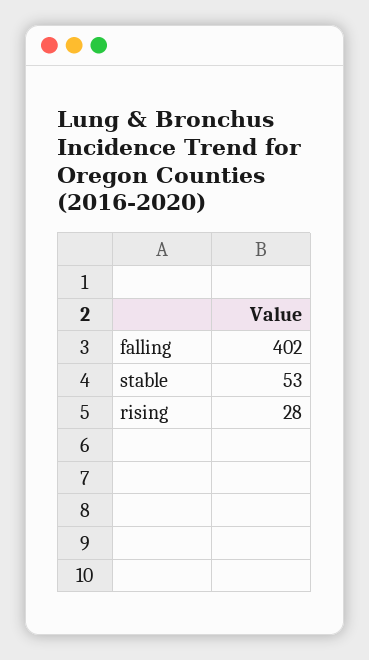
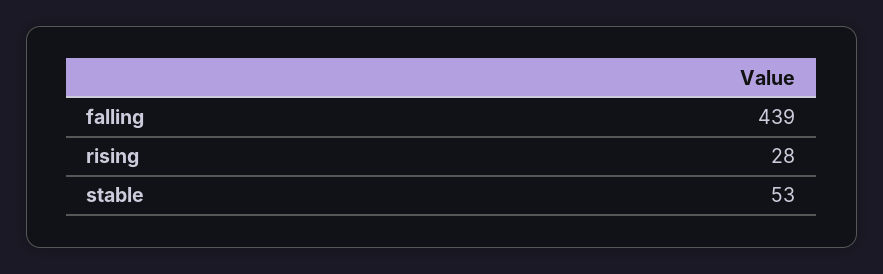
  {
-   "falling": 402,
+   "falling": 439,
    "stable": 53,
    "rising": 28
  }

